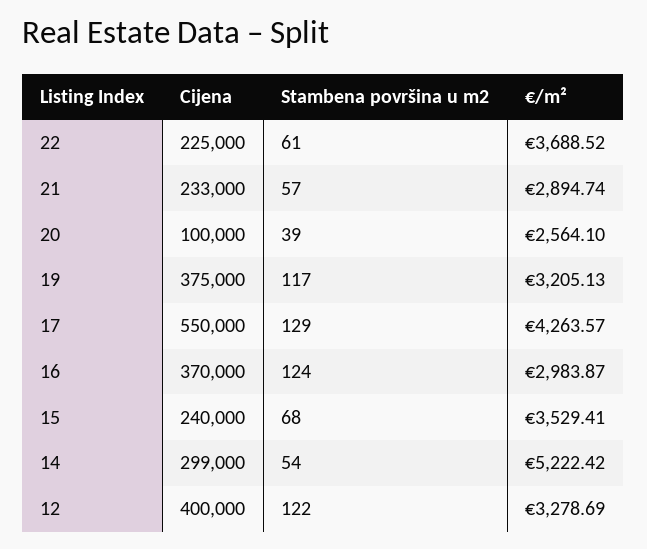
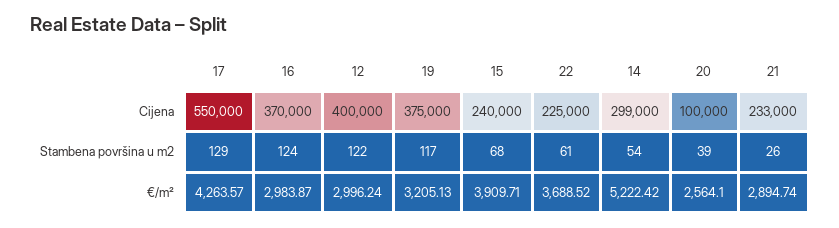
  {
    "Cijena": {
      "22": 225000,
      "21": 233000,
      "20": 100000,
      "19": 375000,
      "17": 550000,
      "16": 370000,
      "15": 240000,
      "14": 299000,
      "12": 400000
    },
    "Stambena površina u m2": {
      "22": 61,
-     "21": 57,
+     "21": 26,
      "20": 39,
      "19": 117,
      "17": 129,
      "16": 124,
      "15": 68,
      "14": 54,
      "12": 122
    },
    "€/m²": {
      "22": 3688.52,
      "21": 2894.74,
      "20": 2564.1,
      "19": 3205.13,
      "17": 4263.57,
      "16": 2983.87,
-     "15": 3529.41,
+     "15": 3909.71,
      "14": 5222.42,
-     "12": 3278.69
+     "12": 2996.24
    }
  }

